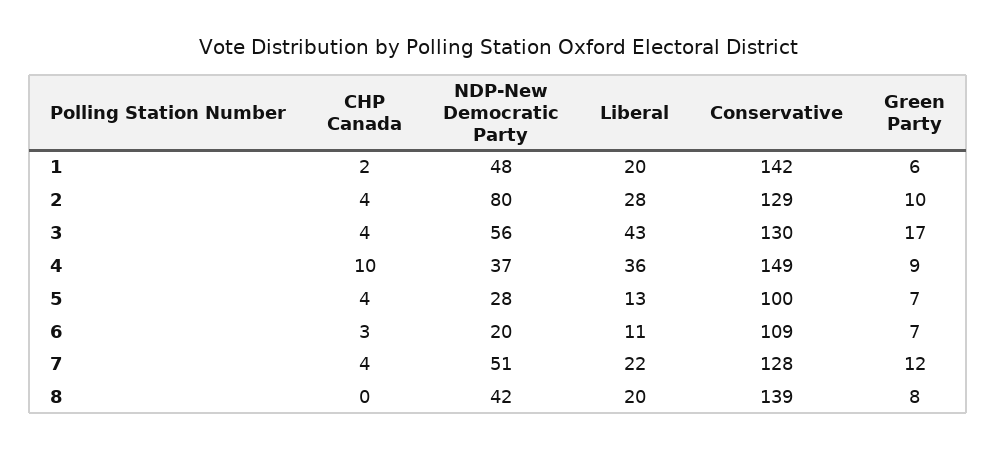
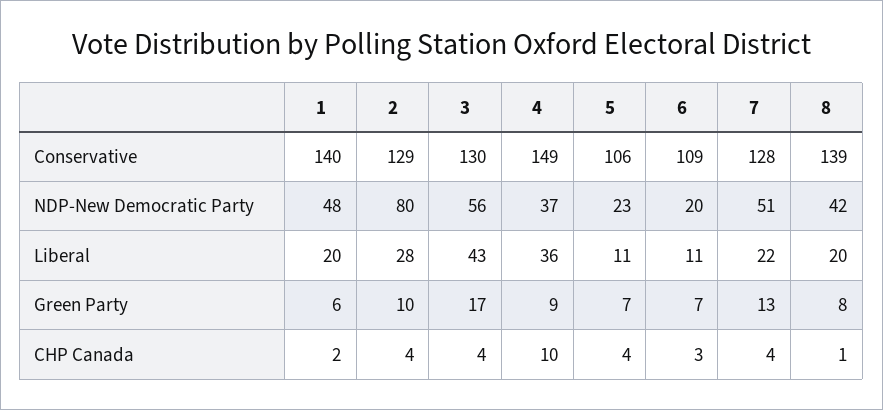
  {
    "CHP Canada": {
      "1": 2,
      "2": 4,
      "3": 4,
      "4": 10,
      "5": 4,
      "6": 3,
      "7": 4,
-     "8": 0
+     "8": 1
    },
    "NDP-New Democratic Party": {
      "1": 48,
      "2": 80,
      "3": 56,
      "4": 37,
-     "5": 28,
+     "5": 23,
      "6": 20,
      "7": 51,
      "8": 42
    },
    "Liberal": {
      "1": 20,
      "2": 28,
      "3": 43,
      "4": 36,
-     "5": 13,
+     "5": 11,
      "6": 11,
      "7": 22,
      "8": 20
    },
    "Conservative": {
-     "1": 142,
+     "1": 140,
      "2": 129,
      "3": 130,
      "4": 149,
-     "5": 100,
+     "5": 106,
      "6": 109,
      "7": 128,
      "8": 139
    },
    "Green Party": {
      "1": 6,
      "2": 10,
      "3": 17,
      "4": 9,
      "5": 7,
      "6": 7,
-     "7": 12,
+     "7": 13,
      "8": 8
    }
  }

